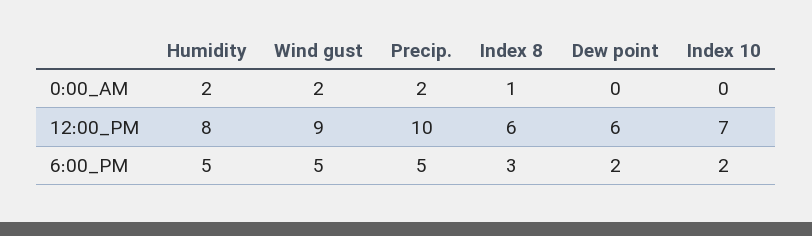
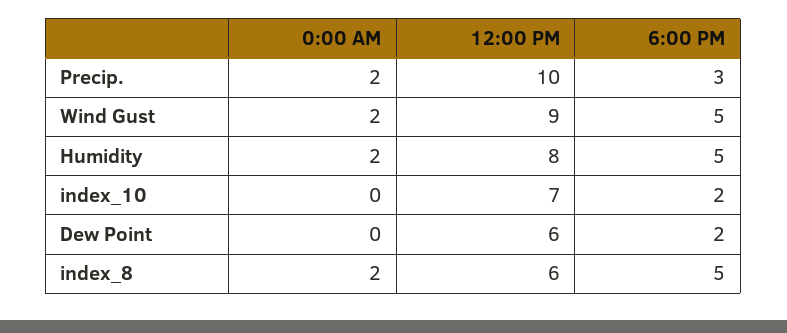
  {
    "Humidity": {
      "0:00_AM": 2,
      "12:00_PM": 8,
      "6:00_PM": 5
    },
    "Wind gust": {
      "0:00_AM": 2,
      "12:00_PM": 9,
      "6:00_PM": 5
    },
    "Precip.": {
      "0:00_AM": 2,
      "12:00_PM": 10,
-     "6:00_PM": 5
+     "6:00_PM": 3
    },
    "Index 8": {
-     "0:00_AM": 1,
+     "0:00_AM": 2,
      "12:00_PM": 6,
-     "6:00_PM": 3
+     "6:00_PM": 5
    },
    "Dew point": {
      "0:00_AM": 0,
      "12:00_PM": 6,
      "6:00_PM": 2
    },
    "Index 10": {
      "0:00_AM": 0,
      "12:00_PM": 7,
      "6:00_PM": 2
    }
  }

